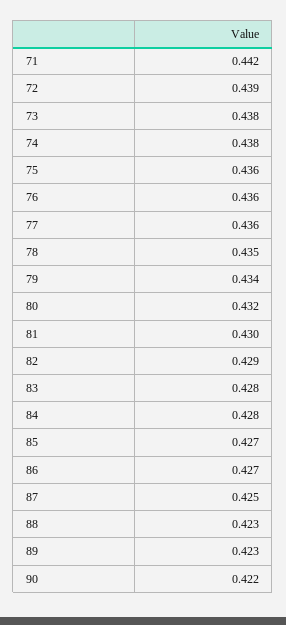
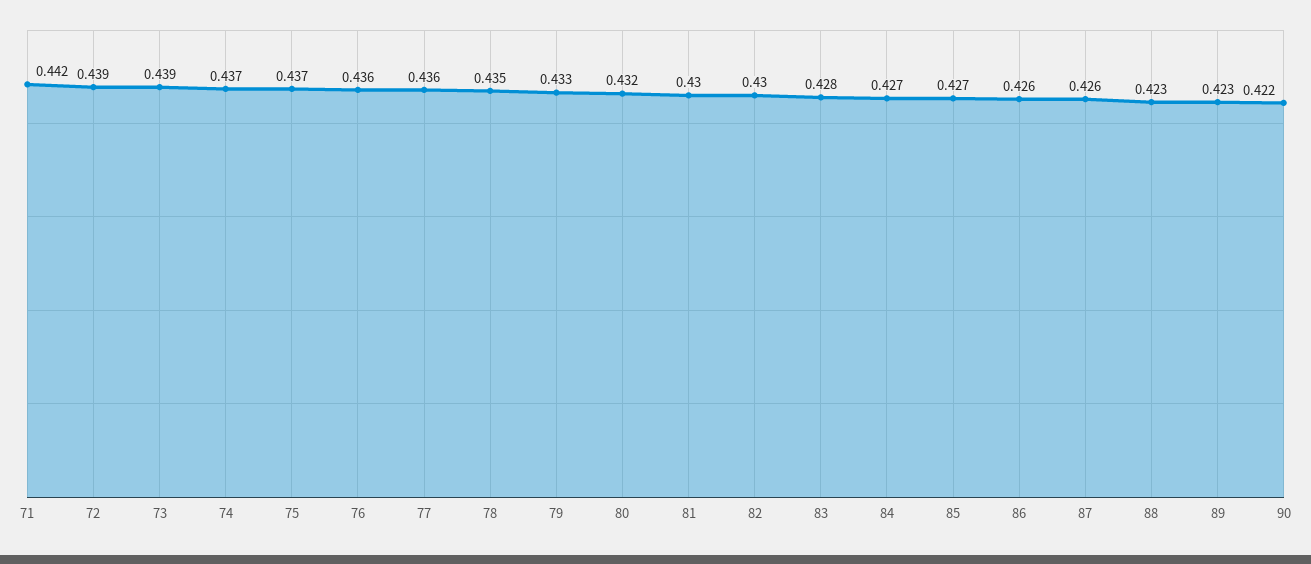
  {
    "71": 0.442,
    "72": 0.439,
-   "73": 0.438,
+   "73": 0.439,
-   "74": 0.438,
+   "74": 0.437,
-   "75": 0.436,
+   "75": 0.437,
    "76": 0.436,
    "77": 0.436,
    "78": 0.435,
-   "79": 0.434,
+   "79": 0.433,
    "80": 0.432,
    "81": 0.43,
-   "82": 0.429,
+   "82": 0.43,
    "83": 0.428,
-   "84": 0.428,
+   "84": 0.427,
    "85": 0.427,
-   "86": 0.427,
+   "86": 0.426,
-   "87": 0.425,
+   "87": 0.426,
    "88": 0.423,
    "89": 0.423,
    "90": 0.422
  }

